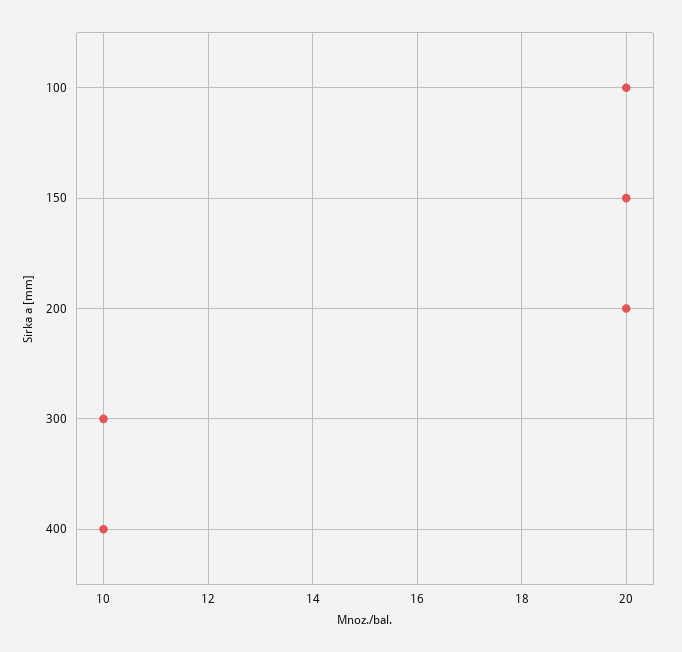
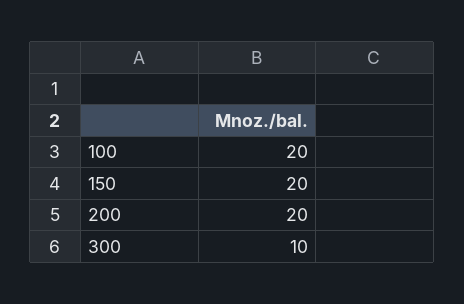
  {
    "100": 20,
    "150": 20,
    "200": 20,
-   "300": 10,
+   "300": 10
-   "400": 10
  }

